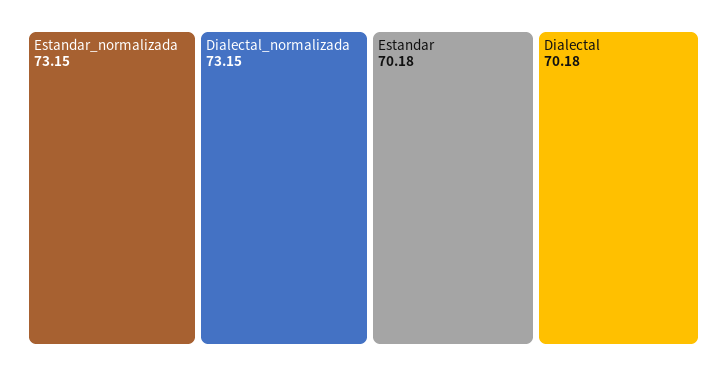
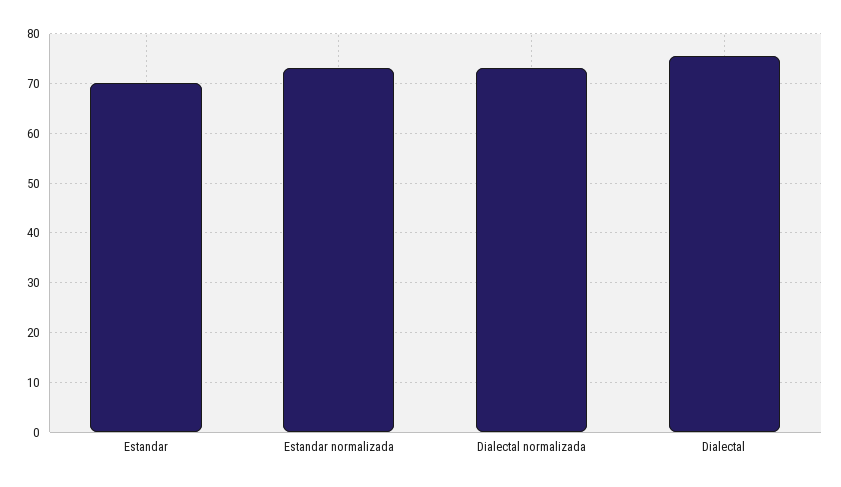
  {
    "Estandar_normalizada": 73.15,
    "Dialectal_normalizada": 73.15,
    "Estandar": 70.18,
-   "Dialectal": 70.18
+   "Dialectal": 76
  }

